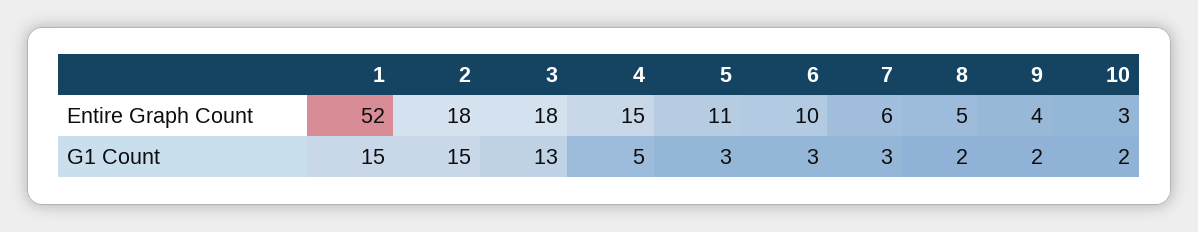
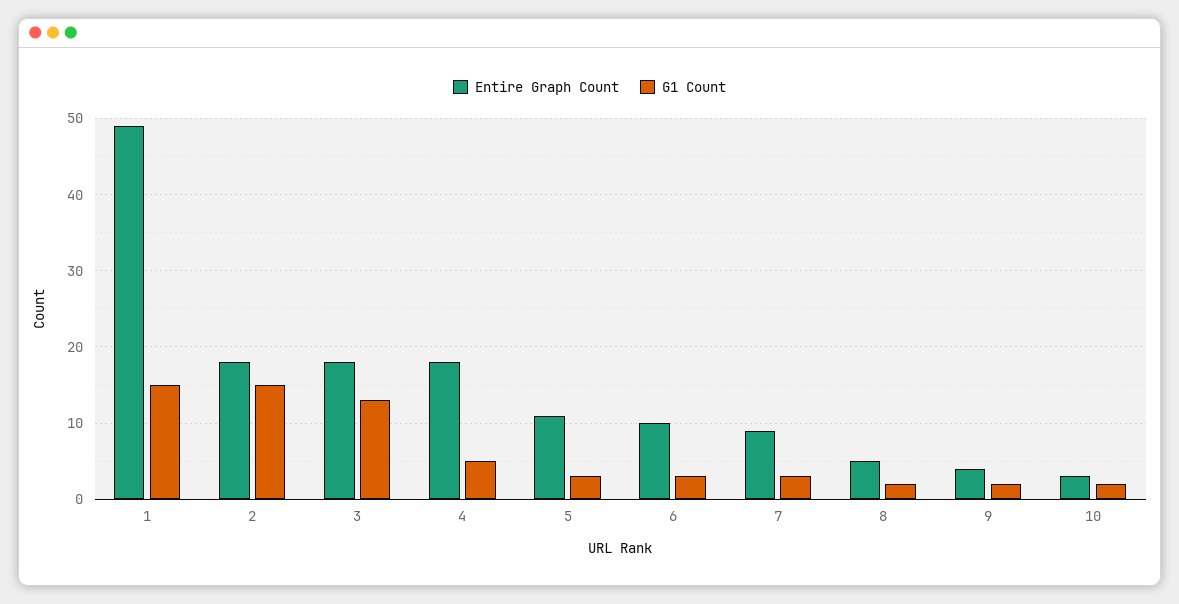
  {
    "Entire Graph Count": {
-     "1": 52,
+     "1": 49,
      "2": 18,
      "3": 18,
-     "4": 15,
+     "4": 18,
      "5": 11,
      "6": 10,
-     "7": 6,
+     "7": 9,
      "8": 5,
      "9": 4,
      "10": 3
    },
    "G1 Count": {
      "1": 15,
      "2": 15,
      "3": 13,
      "4": 5,
      "5": 3,
      "6": 3,
      "7": 3,
      "8": 2,
      "9": 2,
      "10": 2
    }
  }

